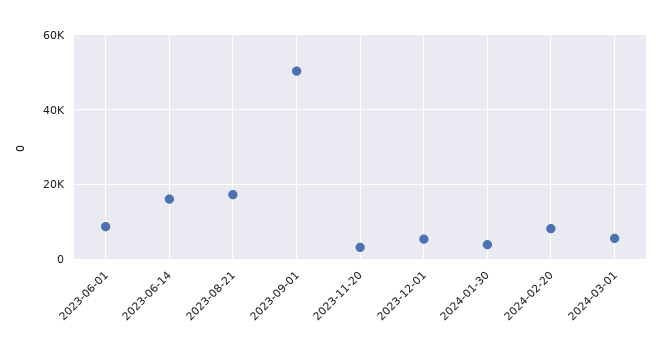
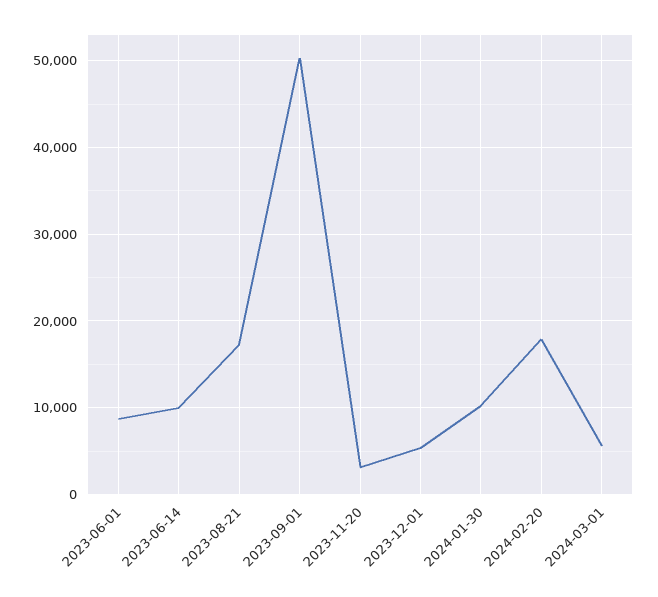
  {
    "2023-06-01": 9000,
-   "2023-06-14": 16000,
+   "2023-06-14": 10000,
    "2023-08-21": 17000,
    "2023-09-01": 50000,
    "2023-11-20": 3000,
    "2023-12-01": 5000,
-   "2024-01-30": 4000,
+   "2024-01-30": 10000,
-   "2024-02-20": 8000,
+   "2024-02-20": 18000,
    "2024-03-01": 6000
  }

